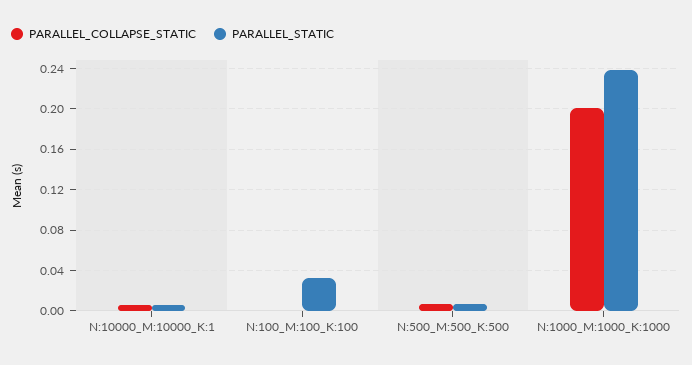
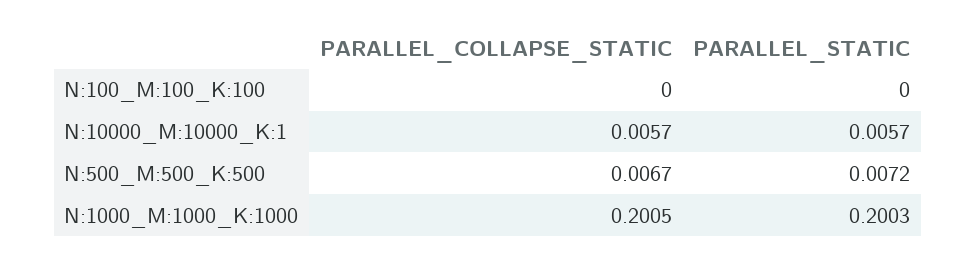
  {
    "PARALLEL_COLLAPSE_STATIC": {
      "N:10000_M:10000_K:1": 0.0057,
      "N:100_M:100_K:100": 0,
      "N:500_M:500_K:500": 0.0067,
      "N:1000_M:1000_K:1000": 0.2005
    },
    "PARALLEL_STATIC": {
      "N:10000_M:10000_K:1": 0.0057,
-     "N:100_M:100_K:100": 0.03,
+     "N:100_M:100_K:100": 0,
      "N:500_M:500_K:500": 0.0072,
-     "N:1000_M:1000_K:1000": 0.24
+     "N:1000_M:1000_K:1000": 0.2003
    }
  }

